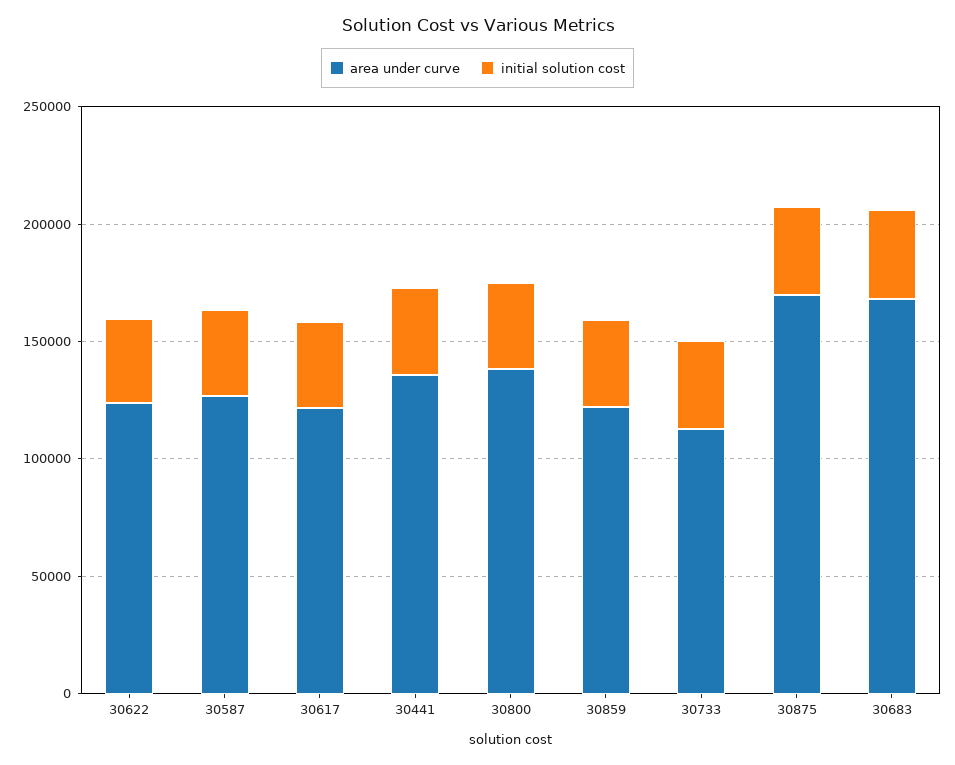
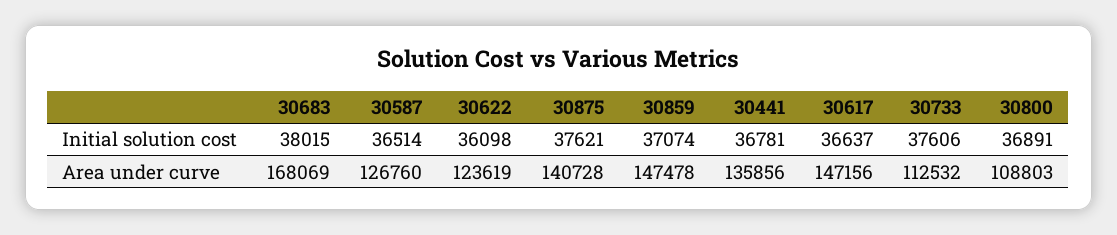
  {
    "area under curve": {
      "30622": 123619,
      "30587": 126760,
-     "30617": 120000,
+     "30617": 147156,
      "30441": 135856,
-     "30800": 140000,
+     "30800": 108803,
-     "30859": 120000,
+     "30859": 147478,
      "30733": 112532,
-     "30875": 170000,
+     "30875": 140728,
      "30683": 168069
    },
    "initial solution cost": {
      "30622": 36098,
      "30587": 36514,
      "30617": 36637,
      "30441": 36781,
      "30800": 36891,
      "30859": 37074,
      "30733": 37606,
      "30875": 37621,
      "30683": 38015
    }
  }

